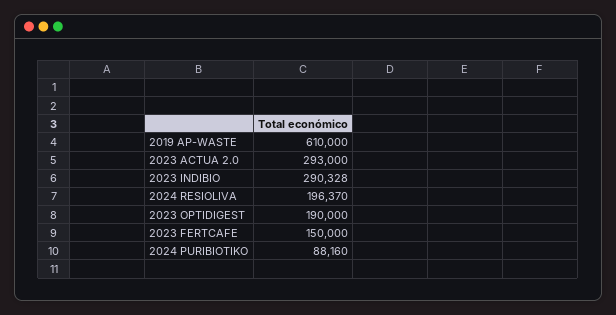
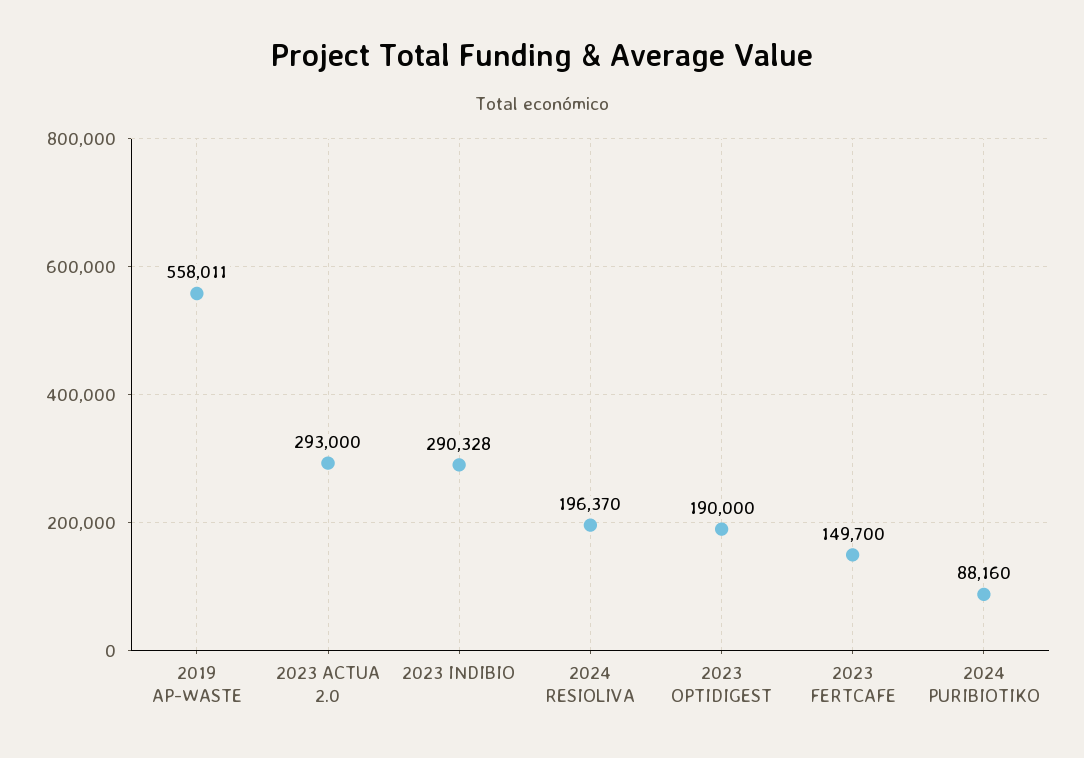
  {
-   "2019 AP-WASTE": 610000,
+   "2019 AP-WASTE": 558011,
    "2023 ACTUA 2.0": 293000,
    "2023 INDIBIO": 290328,
    "2024 RESIOLIVA": 196370,
    "2023 OPTIDIGEST": 190000,
-   "2023 FERTCAFE": 150000,
+   "2023 FERTCAFE": 149700,
    "2024 PURIBIOTIKO": 88160
  }

